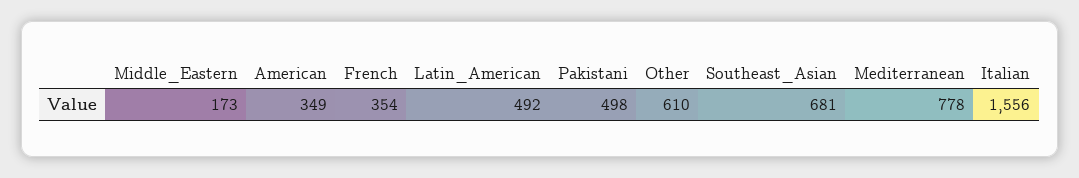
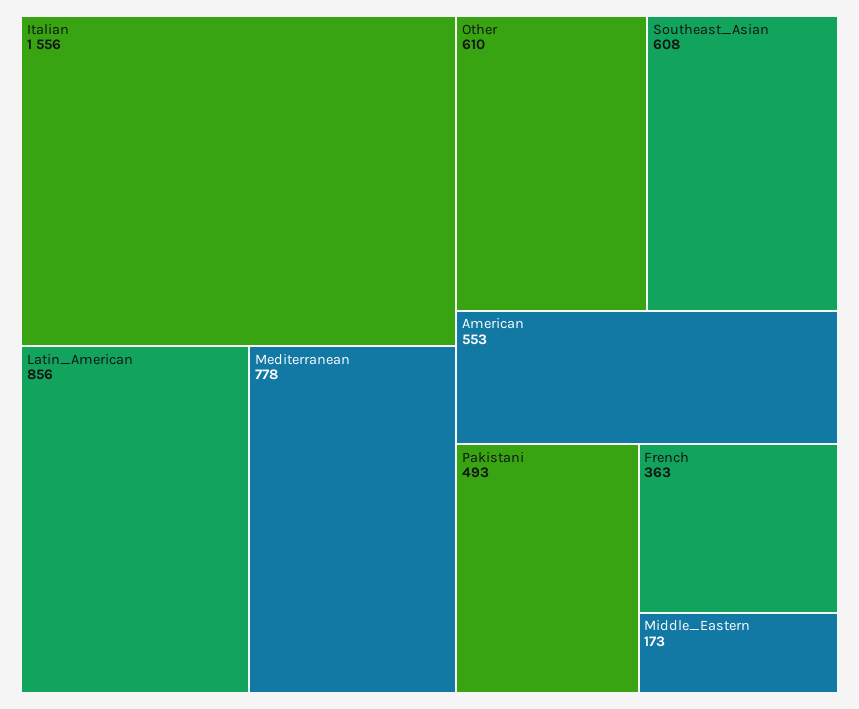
  {
    "Middle_Eastern": 173,
-   "American": 349,
+   "American": 553,
-   "French": 354,
+   "French": 363,
-   "Latin_American": 492,
+   "Latin_American": 856,
-   "Pakistani": 498,
+   "Pakistani": 493,
    "Other": 610,
-   "Southeast_Asian": 681,
+   "Southeast_Asian": 608,
    "Mediterranean": 778,
    "Italian": 1556
  }

